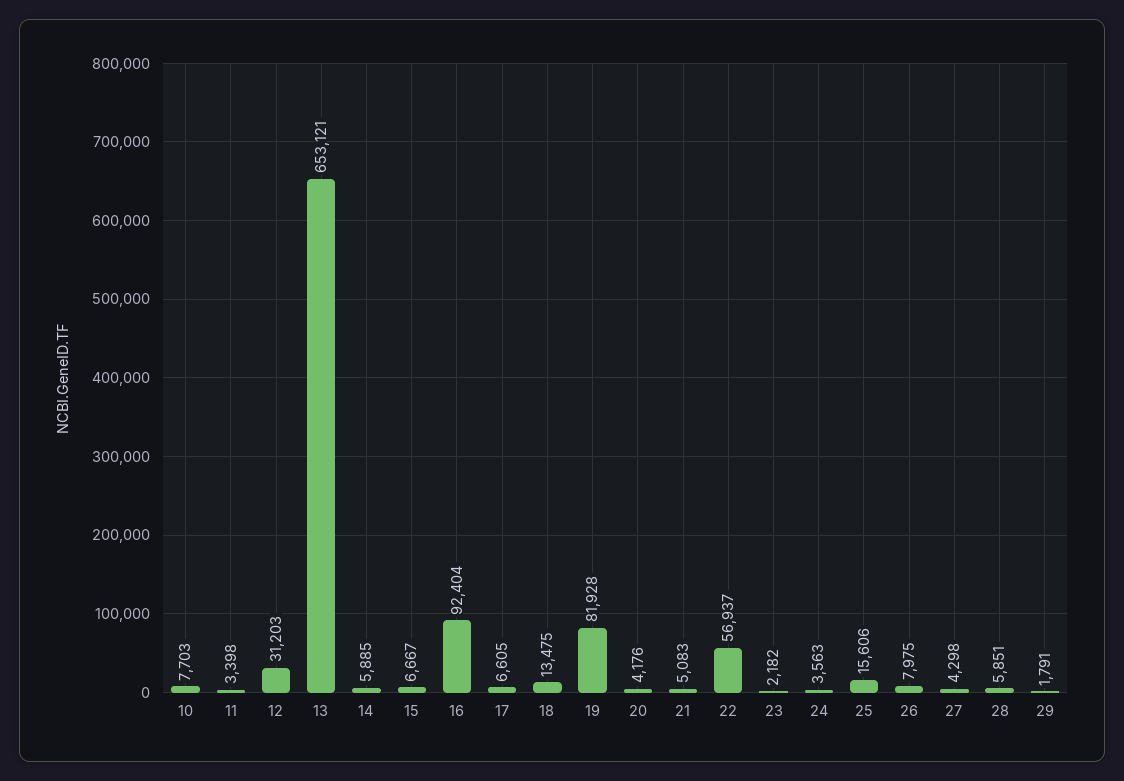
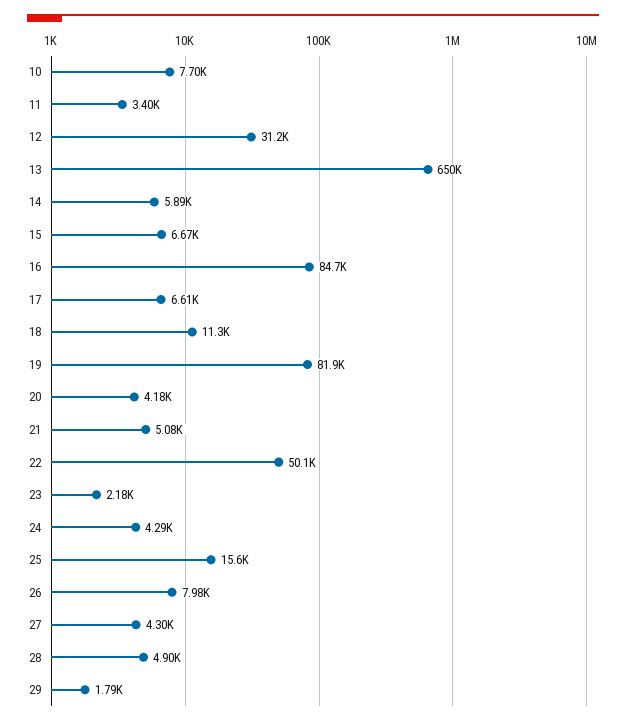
  {
    "10": 7703,
    "11": 3398,
    "12": 31203,
-   "13": 653121,
+   "13": 650000,
    "14": 5885,
    "15": 6667,
-   "16": 92404,
+   "16": 84700,
    "17": 6605,
-   "18": 13475,
+   "18": 11300,
    "19": 81928,
    "20": 4176,
    "21": 5083,
-   "22": 56937,
+   "22": 50100,
    "23": 2182,
-   "24": 3563,
+   "24": 4290,
    "25": 15606,
    "26": 7975,
    "27": 4298,
-   "28": 5851,
+   "28": 4900,
    "29": 1791
  }

